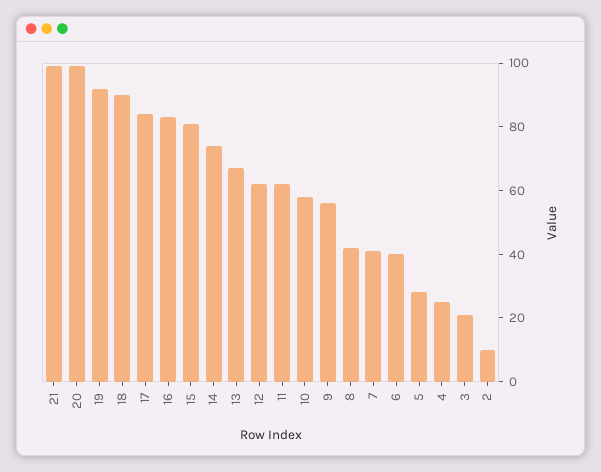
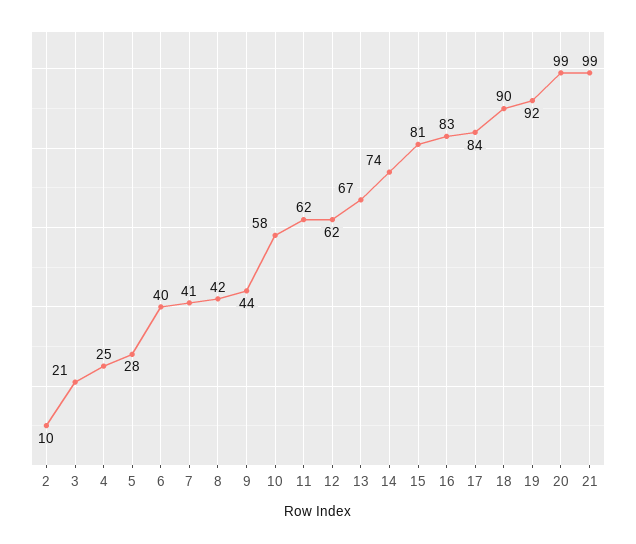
  {
    "21": 99,
    "20": 99,
    "19": 92,
    "18": 90,
    "17": 84,
    "16": 83,
    "15": 81,
    "14": 74,
    "13": 67,
    "12": 62,
    "11": 62,
    "10": 58,
-   "9": 55,
+   "9": 44,
    "8": 42,
    "7": 41,
    "6": 40,
    "5": 28,
    "4": 25,
    "3": 21,
    "2": 10
  }

